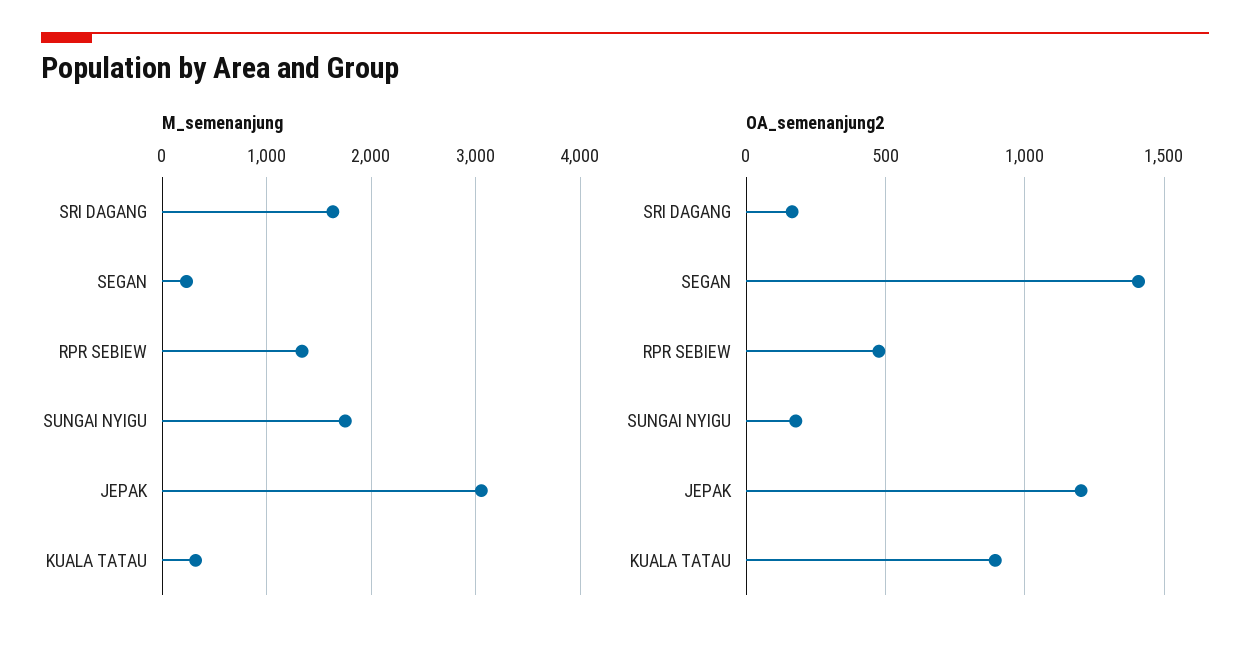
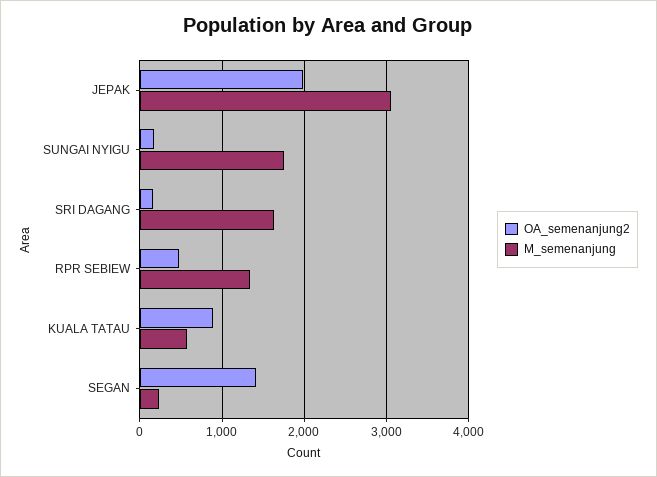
  {
    "M_semenanjung": {
      "SRI DAGANG": 1600,
      "SEGAN": 200,
      "RPR SEBIEW": 1300,
      "SUNGAI NYIGU": 1800,
      "JEPAK": 3100,
-     "KUALA TATAU": 300
+     "KUALA TATAU": 600
    },
    "OA_semenanjung2": {
      "SRI DAGANG": 150,
      "SEGAN": 1400,
      "RPR SEBIEW": 500,
      "SUNGAI NYIGU": 200,
-     "JEPAK": 1200,
+     "JEPAK": 2000,
      "KUALA TATAU": 900
    }
  }

